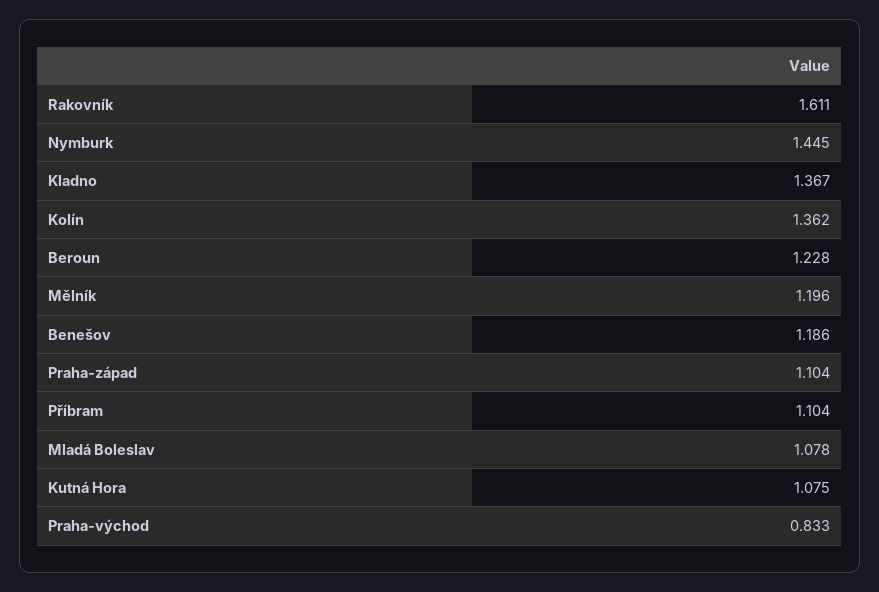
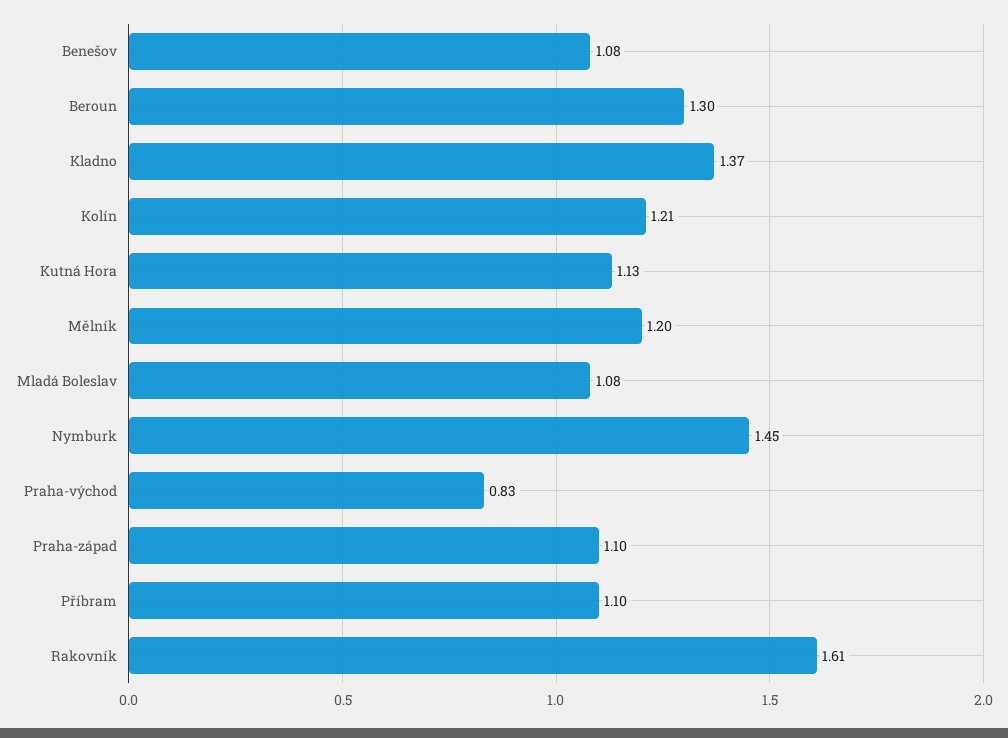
  {
    "Rakovník": 1.611,
    "Nymburk": 1.445,
    "Kladno": 1.367,
-   "Kolín": 1.362,
+   "Kolín": 1.21,
-   "Beroun": 1.228,
+   "Beroun": 1.3,
    "Mělník": 1.196,
-   "Benešov": 1.186,
+   "Benešov": 1.08,
    "Praha-západ": 1.104,
    "Příbram": 1.104,
    "Mladá Boleslav": 1.078,
-   "Kutná Hora": 1.075,
+   "Kutná Hora": 1.13,
    "Praha-východ": 0.833
  }

